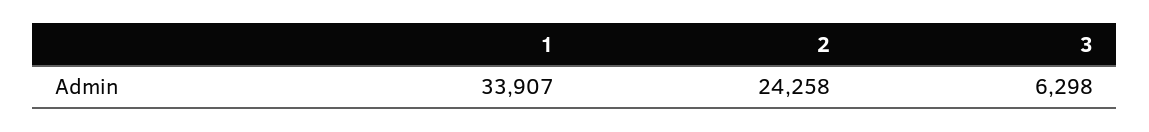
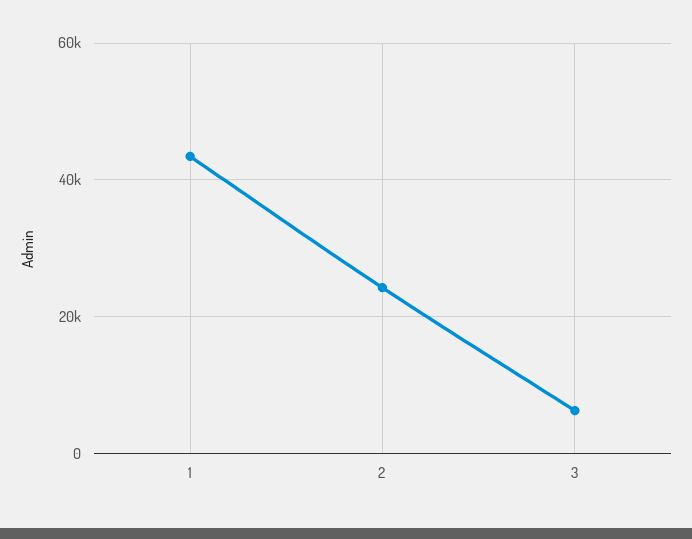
  {
-   "1": 33907,
+   "1": 44000,
    "2": 24258,
    "3": 6298
  }

